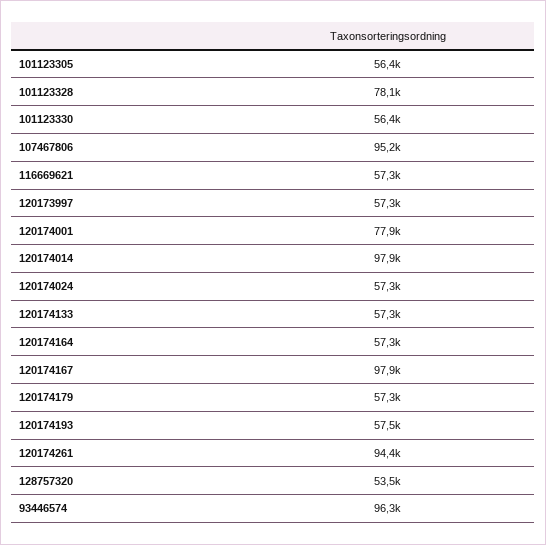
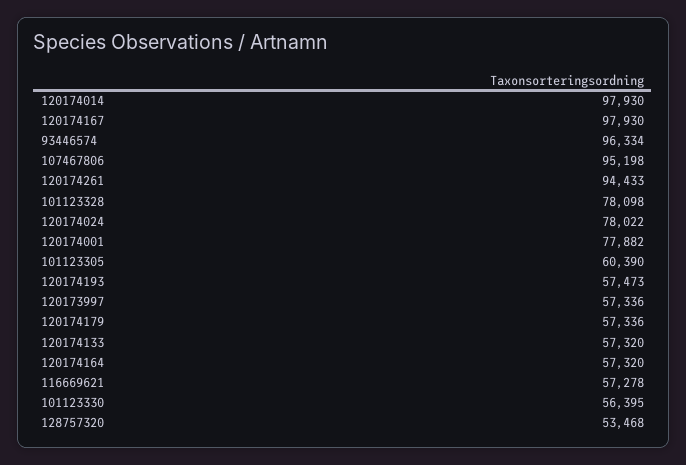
  {
-   "101123305": 56400,
+   "101123305": 60390,
    "101123328": 78098,
    "101123330": 56395,
    "107467806": 95198,
    "116669621": 57278,
    "120173997": 57336,
    "120174001": 77882,
    "120174014": 97930,
-   "120174024": 57300,
+   "120174024": 78022,
    "120174133": 57320,
    "120174164": 57320,
    "120174167": 97930,
    "120174179": 57336,
    "120174193": 57473,
    "120174261": 94433,
    "128757320": 53468,
    "93446574": 96334
  }

